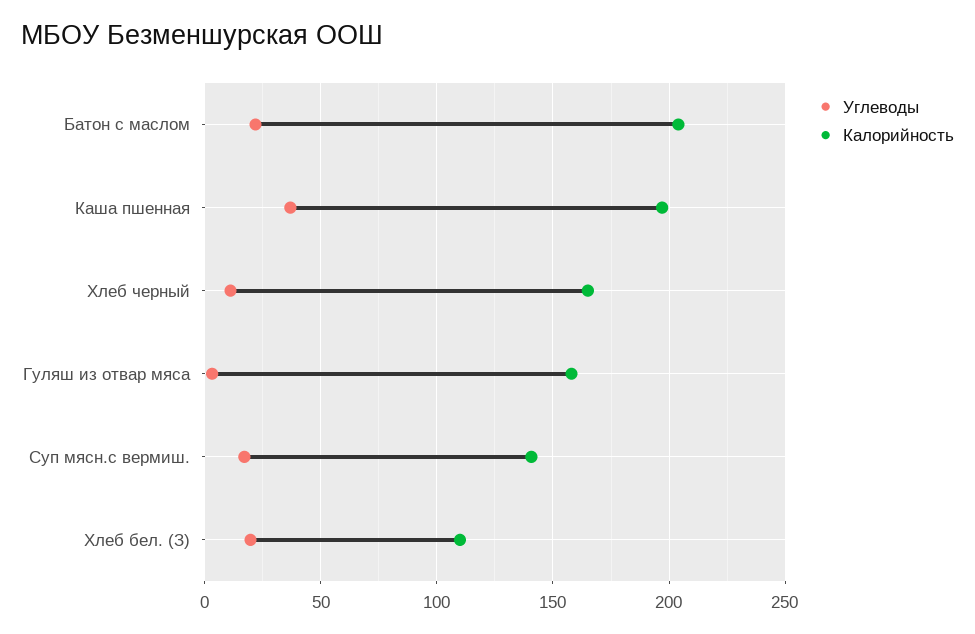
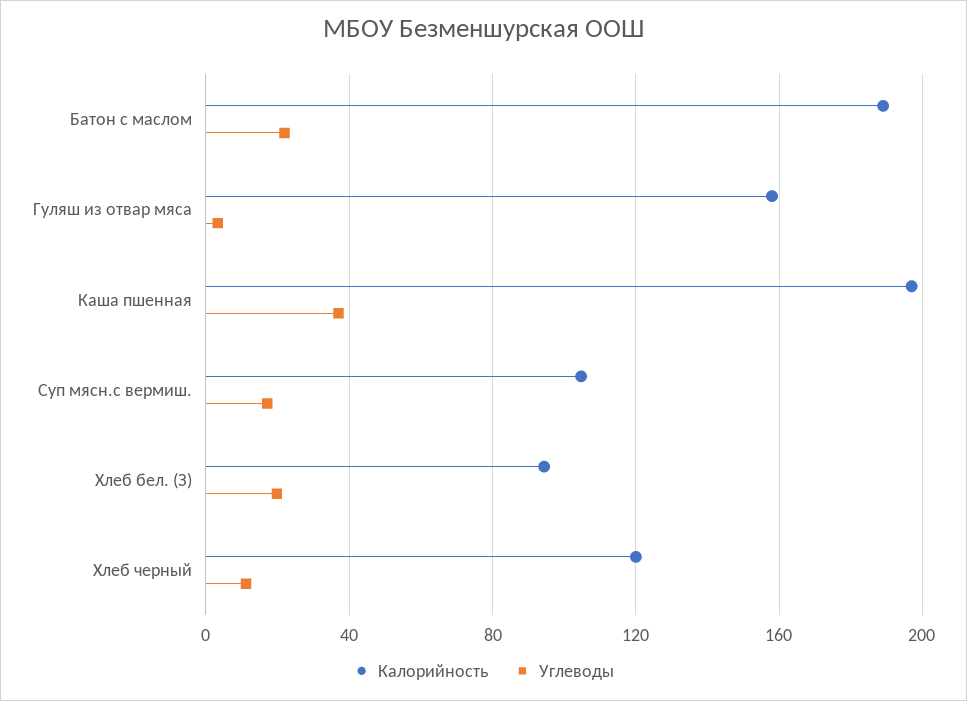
  {
    "Углеводы": {
      "Батон с маслом": 20,
      "Каша пшенная": 35,
      "Хлеб черный": 10,
      "Гуляш из отвар мяса": 5,
      "Суп мясн.с вермиш.": 15,
      "Хлеб бел. (З)": 20
    },
    "Калорийность": {
-     "Батон с маслом": 205,
+     "Батон с маслом": 190,
      "Каша пшенная": 195,
-     "Хлеб черный": 165,
+     "Хлеб черный": 120,
      "Гуляш из отвар мяса": 160,
-     "Суп мясн.с вермиш.": 140,
+     "Суп мясн.с вермиш.": 105,
-     "Хлеб бел. (З)": 110
+     "Хлеб бел. (З)": 95
    }
  }

